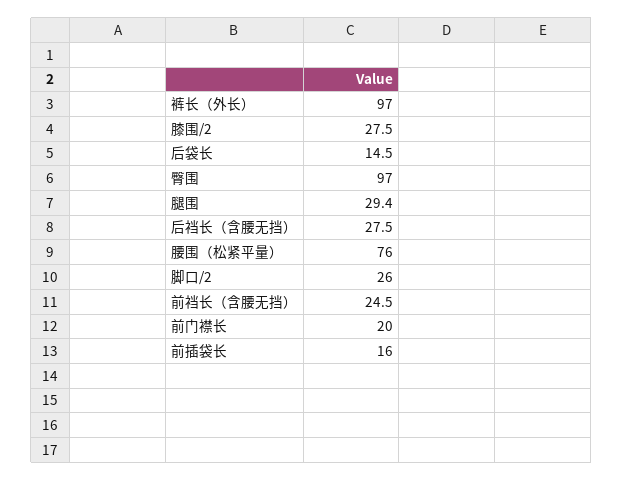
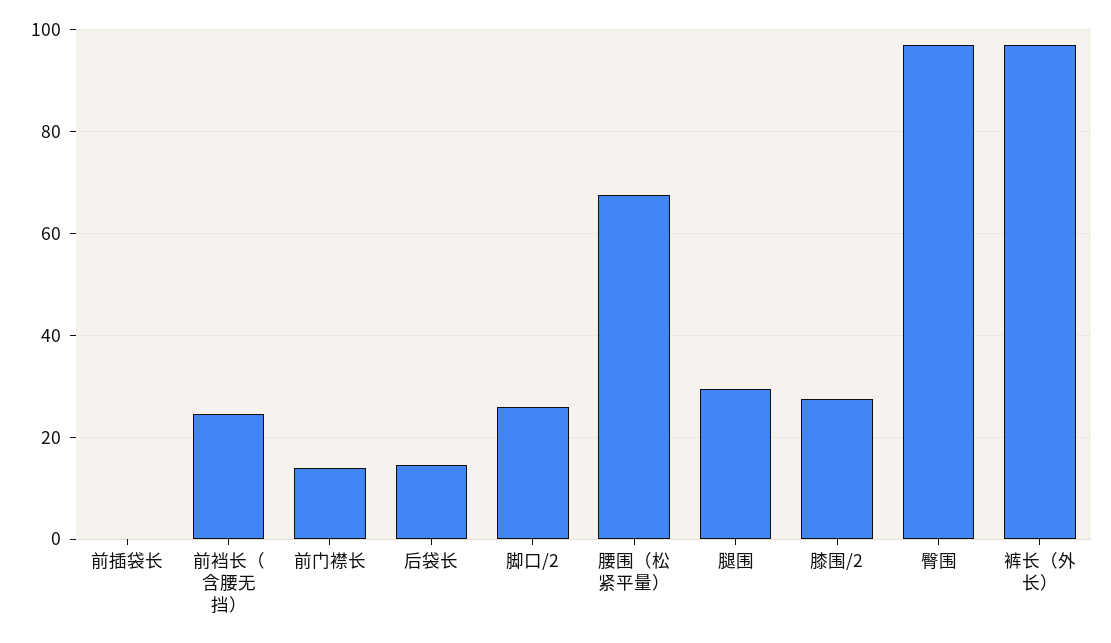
  {
    "裤长（外长）": 97,
    "膝围/2": 27.5,
    "后袋长": 14.5,
    "臀围": 97,
    "腿围": 29.4,
-   "后裆长（含腰无挡）": 27.5,
-   "腰围（松紧平量）": 76,
+   "腰围（松紧平量）": 68,
    "脚口/2": 26,
    "前裆长（含腰无挡）": 24.5,
-   "前门襟长": 20,
+   "前门襟长": 14,
-   "前插袋长": 16
+   "前插袋长": 0
  }

